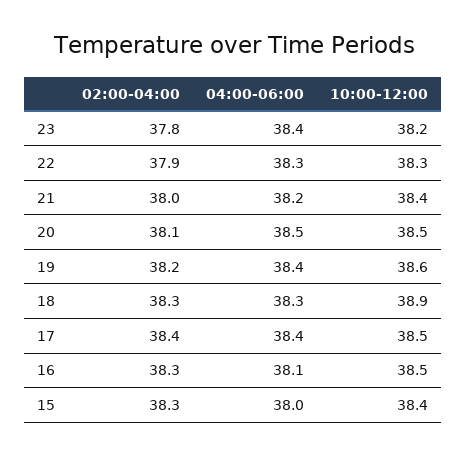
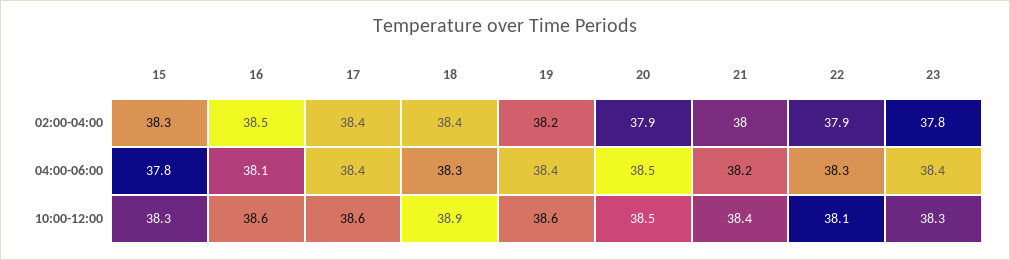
  {
    "02:00-04:00": {
      "23": 37.8,
      "22": 37.9,
      "21": 38,
-     "20": 38.1,
+     "20": 37.9,
      "19": 38.2,
-     "18": 38.3,
+     "18": 38.4,
      "17": 38.4,
-     "16": 38.3,
+     "16": 38.5,
      "15": 38.3
    },
    "04:00-06:00": {
      "23": 38.4,
      "22": 38.3,
      "21": 38.2,
      "20": 38.5,
      "19": 38.4,
      "18": 38.3,
      "17": 38.4,
      "16": 38.1,
-     "15": 38
+     "15": 37.8
    },
    "10:00-12:00": {
-     "23": 38.2,
+     "23": 38.3,
-     "22": 38.3,
+     "22": 38.1,
      "21": 38.4,
      "20": 38.5,
      "19": 38.6,
      "18": 38.9,
-     "17": 38.5,
+     "17": 38.6,
-     "16": 38.5,
+     "16": 38.6,
-     "15": 38.4
+     "15": 38.3
    }
  }

